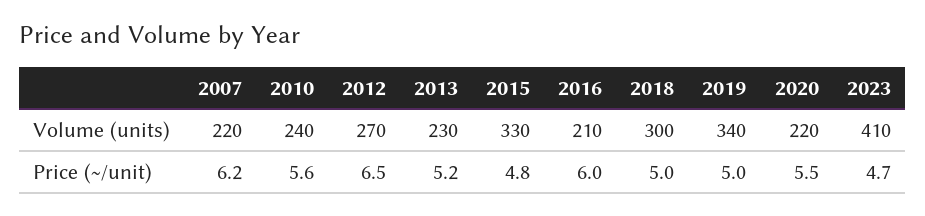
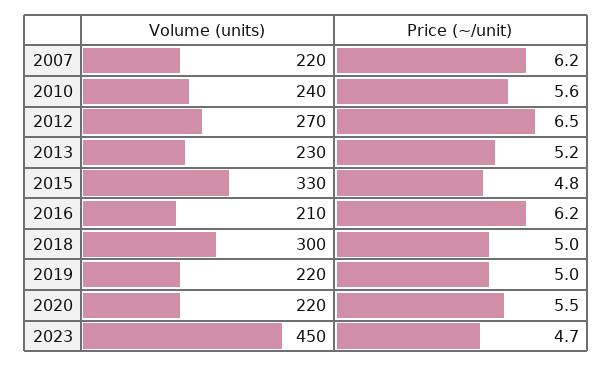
  {
    "2007": {
      "Volume (units)": 220,
      "Price (~/unit)": 6.2
    },
    "2010": {
      "Volume (units)": 240,
      "Price (~/unit)": 5.6
    },
    "2012": {
      "Volume (units)": 270,
      "Price (~/unit)": 6.5
    },
    "2013": {
      "Volume (units)": 230,
      "Price (~/unit)": 5.2
    },
    "2015": {
      "Volume (units)": 330,
      "Price (~/unit)": 4.8
    },
    "2016": {
      "Volume (units)": 210,
-     "Price (~/unit)": 6
+     "Price (~/unit)": 6.2
    },
    "2018": {
      "Volume (units)": 300,
      "Price (~/unit)": 5
    },
    "2019": {
-     "Volume (units)": 340,
+     "Volume (units)": 220,
      "Price (~/unit)": 5
    },
    "2020": {
      "Volume (units)": 220,
      "Price (~/unit)": 5.5
    },
    "2023": {
-     "Volume (units)": 410,
+     "Volume (units)": 450,
      "Price (~/unit)": 4.7
    }
  }

